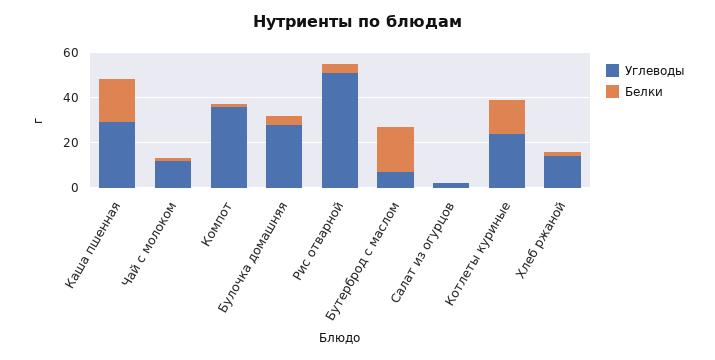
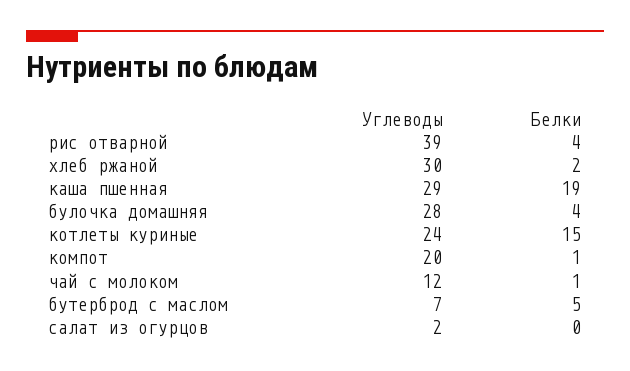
  {
    "Углеводы": {
      "Каша пшенная": 29,
      "Чай с молоком": 12,
-     "Компот": 35,
+     "Компот": 20,
      "Булочка домашняя": 28,
-     "Рис отварной": 50,
+     "Рис отварной": 39,
      "Бутерброд с маслом": 7,
      "Салат из огурцов": 2,
      "Котлеты куриные": 24,
-     "Хлеб ржаной": 15
+     "Хлеб ржаной": 30
    },
    "Белки": {
      "Каша пшенная": 19,
      "Чай с молоком": 1,
      "Компот": 1,
      "Булочка домашняя": 4,
      "Рис отварной": 4,
-     "Бутерброд с маслом": 20,
+     "Бутерброд с маслом": 5,
      "Салат из огурцов": 0,
      "Котлеты куриные": 15,
      "Хлеб ржаной": 2
    }
  }

